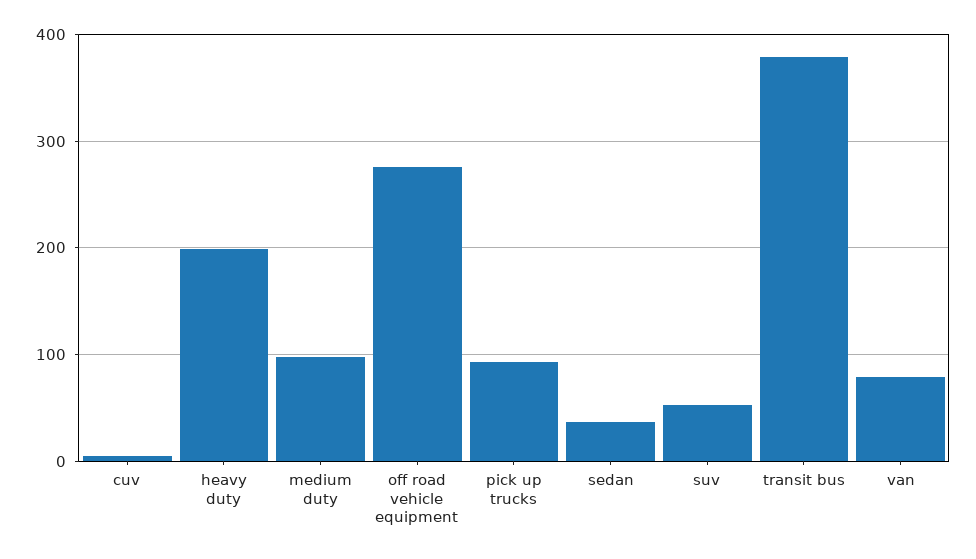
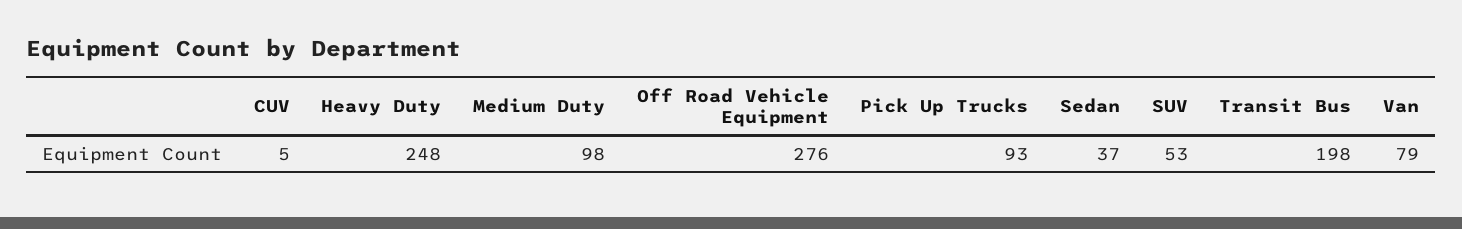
  {
    "cuv": 5,
-   "heavy duty": 200,
+   "heavy duty": 248,
    "medium duty": 98,
    "off road vehicle equipment": 276,
    "pick up trucks": 93,
    "sedan": 37,
    "suv": 53,
-   "transit bus": 380,
+   "transit bus": 198,
    "van": 79
  }

